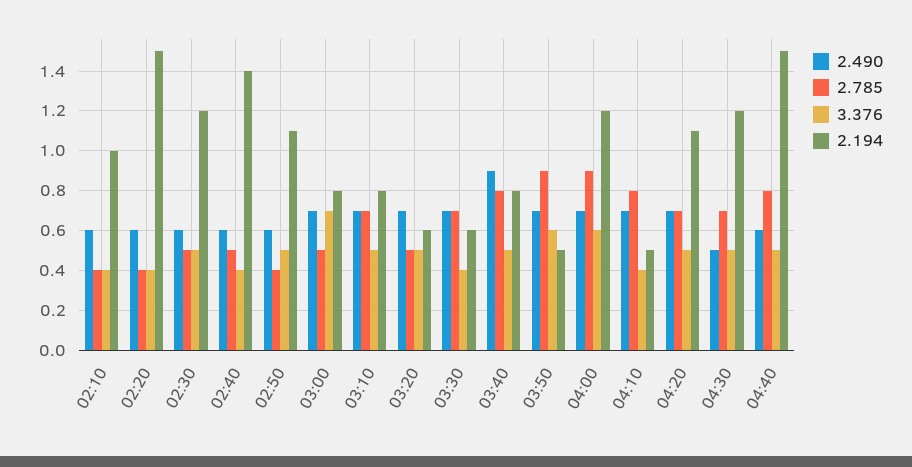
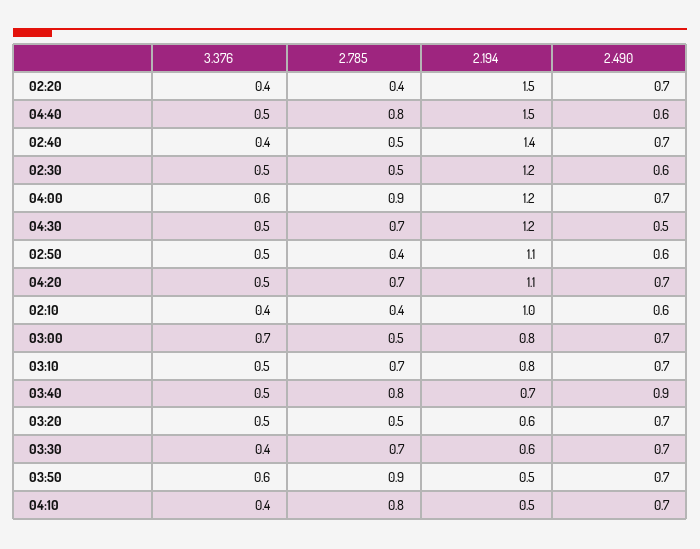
  {
    "2.490": {
      "02:10": 0.6,
-     "02:20": 0.6,
+     "02:20": 0.7,
      "02:30": 0.6,
-     "02:40": 0.6,
+     "02:40": 0.7,
      "02:50": 0.6,
      "03:00": 0.7,
      "03:10": 0.7,
      "03:20": 0.7,
      "03:30": 0.7,
      "03:40": 0.9,
      "03:50": 0.7,
      "04:00": 0.7,
      "04:10": 0.7,
      "04:20": 0.7,
      "04:30": 0.5,
      "04:40": 0.6
    },
    "2.785": {
      "02:10": 0.4,
      "02:20": 0.4,
      "02:30": 0.5,
      "02:40": 0.5,
      "02:50": 0.4,
      "03:00": 0.5,
      "03:10": 0.7,
      "03:20": 0.5,
      "03:30": 0.7,
      "03:40": 0.8,
      "03:50": 0.9,
      "04:00": 0.9,
      "04:10": 0.8,
      "04:20": 0.7,
      "04:30": 0.7,
      "04:40": 0.8
    },
    "3.376": {
      "02:10": 0.4,
      "02:20": 0.4,
      "02:30": 0.5,
      "02:40": 0.4,
      "02:50": 0.5,
      "03:00": 0.7,
      "03:10": 0.5,
      "03:20": 0.5,
      "03:30": 0.4,
      "03:40": 0.5,
      "03:50": 0.6,
      "04:00": 0.6,
      "04:10": 0.4,
      "04:20": 0.5,
      "04:30": 0.5,
      "04:40": 0.5
    },
    "2.194": {
      "02:10": 1,
      "02:20": 1.5,
      "02:30": 1.2,
      "02:40": 1.4,
      "02:50": 1.1,
      "03:00": 0.8,
      "03:10": 0.8,
      "03:20": 0.6,
      "03:30": 0.6,
-     "03:40": 0.8,
+     "03:40": 0.7,
      "03:50": 0.5,
      "04:00": 1.2,
      "04:10": 0.5,
      "04:20": 1.1,
      "04:30": 1.2,
      "04:40": 1.5
    }
  }

